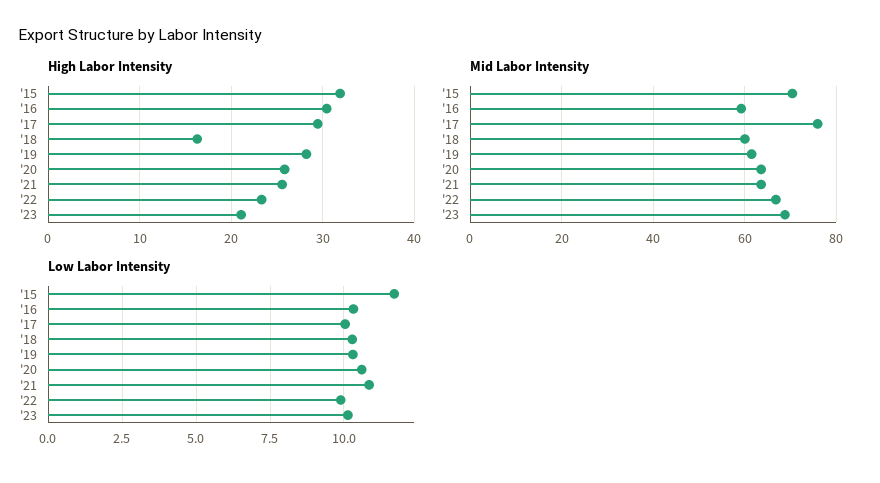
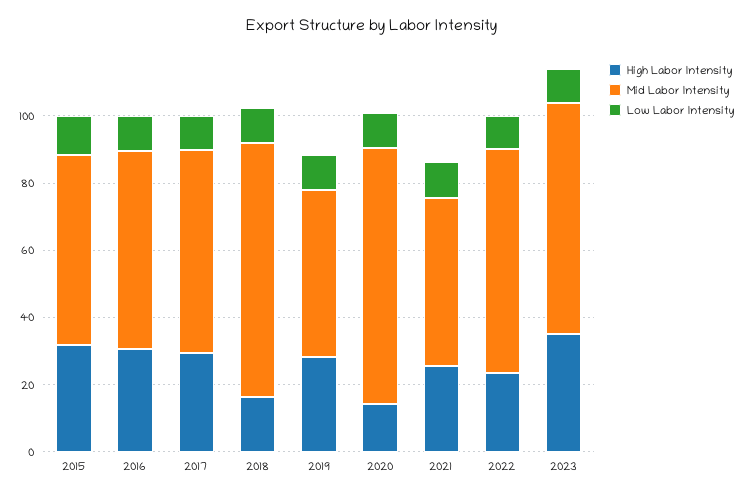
  {
    "High Labor Intensity": {
      "'15": 32,
      "'16": 30,
      "'17": 29,
      "'18": 16,
      "'19": 28,
-     "'20": 26,
+     "'20": 15,
      "'21": 26,
      "'22": 23,
-     "'23": 21
+     "'23": 35
    },
    "Mid Labor Intensity": {
-     "'15": 70,
+     "'15": 55,
      "'16": 60,
-     "'17": 76,
+     "'17": 60,
-     "'18": 60,
+     "'18": 75,
-     "'19": 62,
+     "'19": 50,
-     "'20": 64,
+     "'20": 75,
-     "'21": 64,
+     "'21": 50,
      "'22": 66,
      "'23": 68
    },
    "Low Labor Intensity": {
      "'15": 11.75,
      "'16": 10.25,
      "'17": 10,
      "'18": 10.25,
      "'19": 10.25,
      "'20": 10.5,
      "'21": 10.75,
      "'22": 10,
      "'23": 10.25
    }
  }

